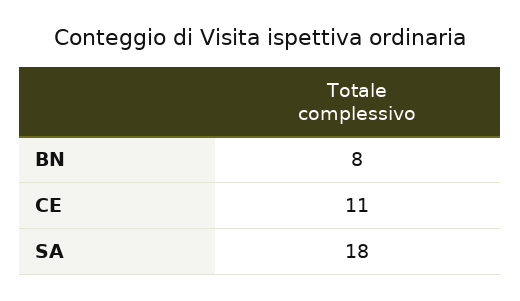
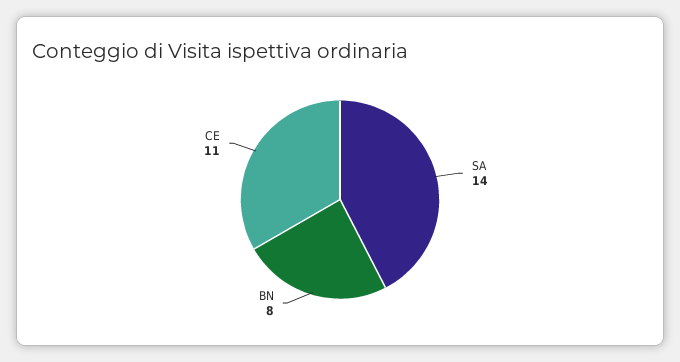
  {
    "BN": 8,
    "CE": 11,
-   "SA": 18
+   "SA": 14
  }

